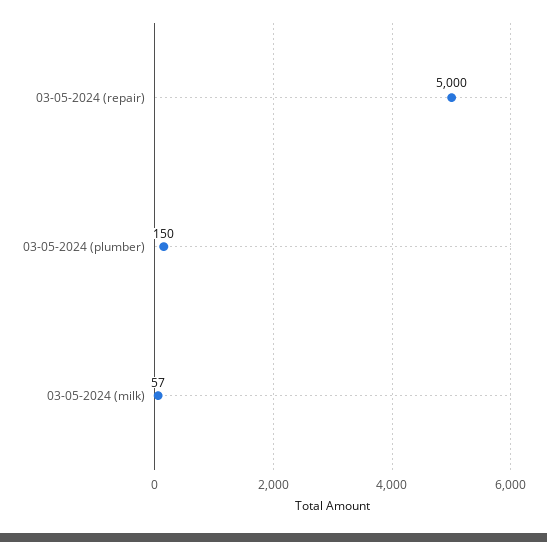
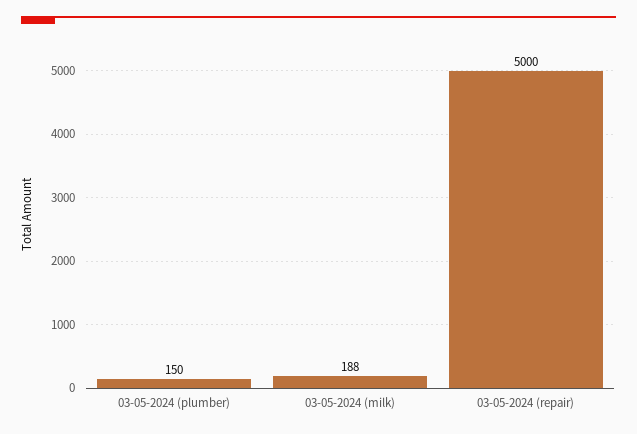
  {
    "03-05-2024 (repair)": 5000,
    "03-05-2024 (plumber)": 150,
-   "03-05-2024 (milk)": 57
+   "03-05-2024 (milk)": 188
  }

